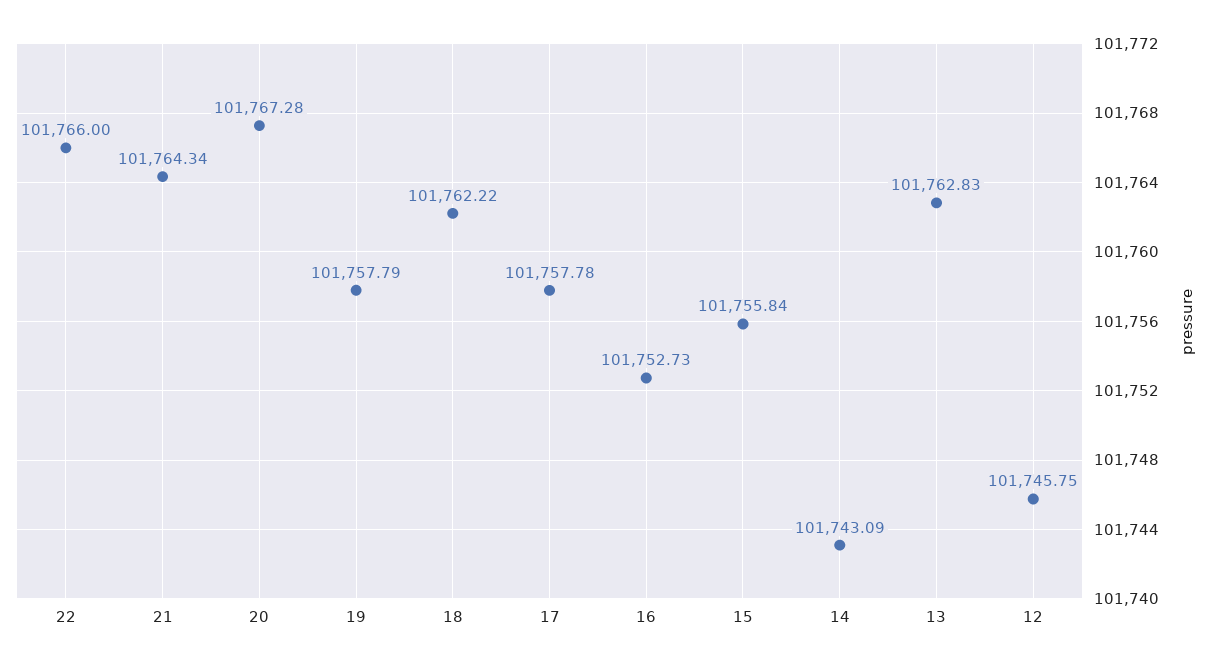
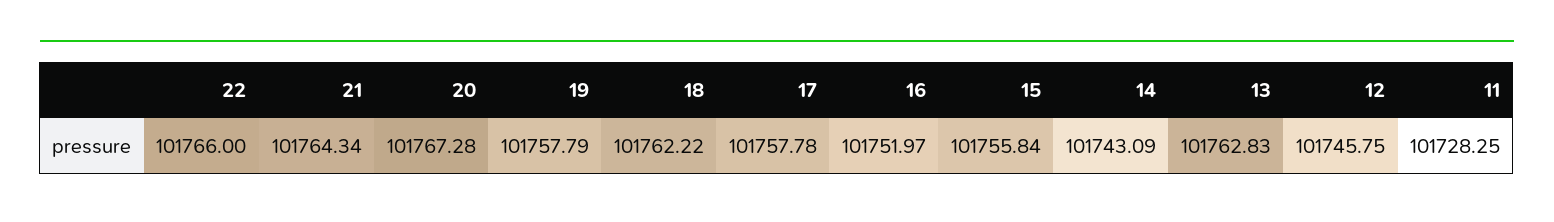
  {
    "22": 101766,
    "21": 101764.34,
    "20": 101767.28,
    "19": 101757.79,
    "18": 101762.22,
    "17": 101757.78,
-   "16": 101752.73,
+   "16": 101751.97,
    "15": 101755.84,
    "14": 101743.09,
    "13": 101762.83,
-   "12": 101745.75
+   "12": 101745.75,
+   "11": 101728.25
  }

